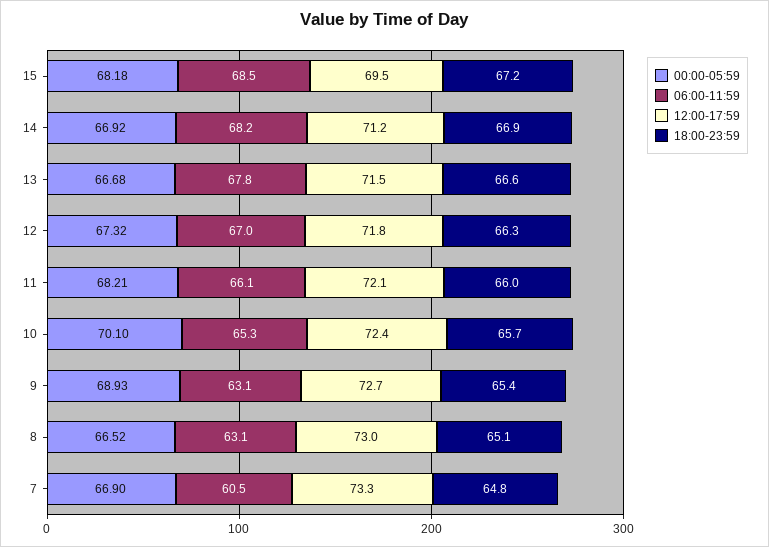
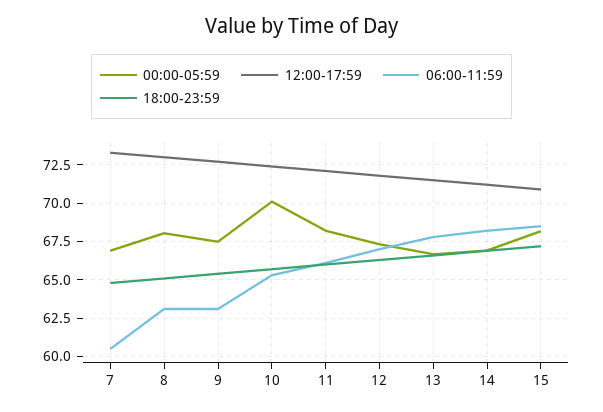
  {
    "00:00-05:59": {
      "15": 68.18,
      "14": 66.92,
      "13": 66.68,
      "12": 67.32,
      "11": 68.21,
      "10": 70.1,
-     "9": 68.93,
+     "9": 67.5,
-     "8": 66.52,
+     "8": 68,
      "7": 66.9
    },
    "06:00-11:59": {
      "15": 68.5,
      "14": 68.2,
      "13": 67.8,
      "12": 67,
      "11": 66.1,
      "10": 65.3,
      "9": 63.1,
      "8": 63.1,
      "7": 60.5
    },
    "12:00-17:59": {
-     "15": 69.5,
+     "15": 71,
      "14": 71.2,
      "13": 71.5,
      "12": 71.8,
      "11": 72.1,
      "10": 72.4,
      "9": 72.7,
      "8": 73,
      "7": 73.3
    },
    "18:00-23:59": {
      "15": 67.2,
      "14": 66.9,
      "13": 66.6,
      "12": 66.3,
      "11": 66,
      "10": 65.7,
      "9": 65.4,
      "8": 65.1,
      "7": 64.8
    }
  }

